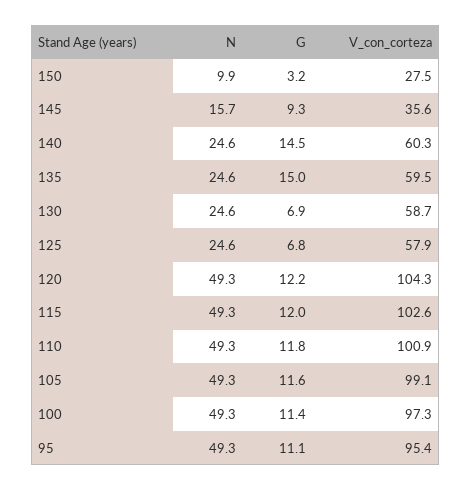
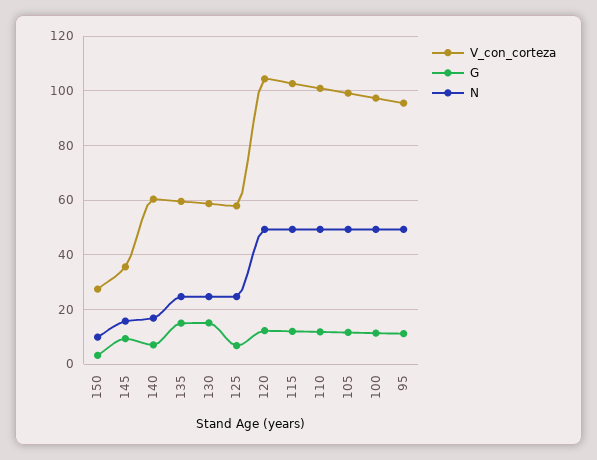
  {
    "N": {
      "150": 9.9,
      "145": 15.7,
-     "140": 24.6,
+     "140": 17.5,
      "135": 24.6,
      "130": 24.6,
      "125": 24.6,
      "120": 49.3,
      "115": 49.3,
      "110": 49.3,
      "105": 49.3,
      "100": 49.3,
      "95": 49.3
    },
    "G": {
      "150": 3.2,
      "145": 9.3,
-     "140": 14.5,
+     "140": 7.5,
      "135": 15,
-     "130": 6.9,
+     "130": 15,
      "125": 6.8,
      "120": 12.2,
      "115": 12,
      "110": 11.8,
      "105": 11.6,
      "100": 11.4,
      "95": 11.1
    },
    "V_con_corteza": {
      "150": 27.5,
      "145": 35.6,
      "140": 60.3,
      "135": 59.5,
      "130": 58.7,
      "125": 57.9,
      "120": 104.3,
      "115": 102.6,
      "110": 100.9,
      "105": 99.1,
      "100": 97.3,
      "95": 95.4
    }
  }

